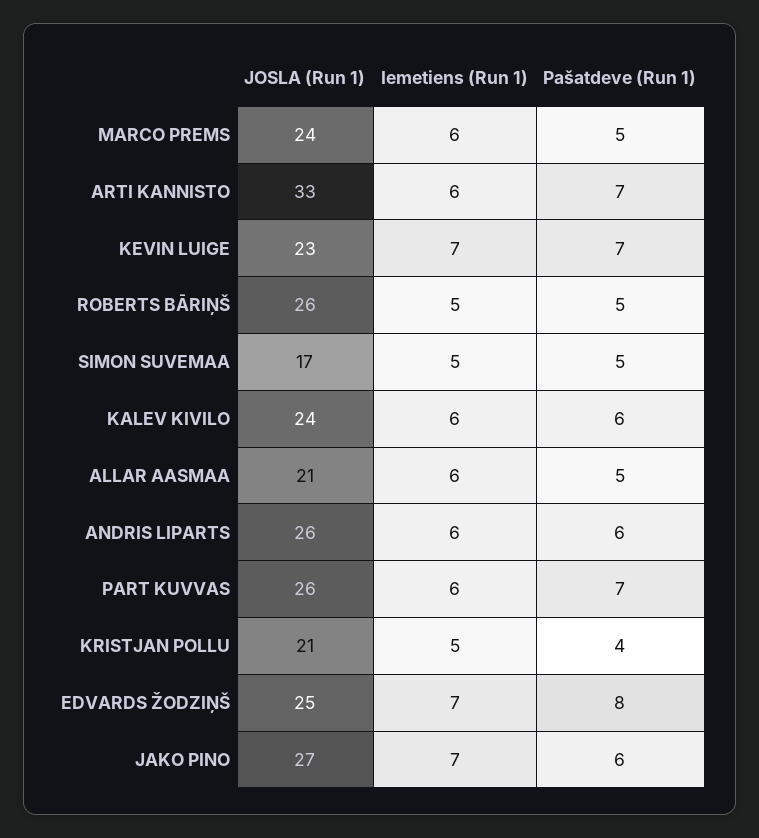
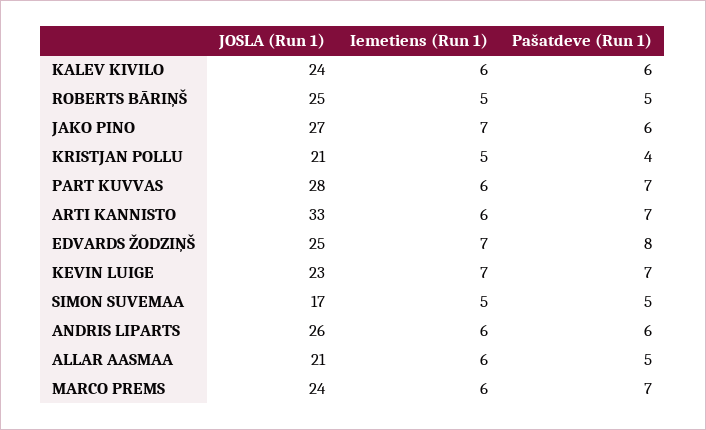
  {
    "JOSLA (Run 1)": {
      "MARCO PREMS": 24,
      "ARTI KANNISTO": 33,
      "KEVIN LUIGE": 23,
-     "ROBERTS BĀRIŅŠ": 26,
+     "ROBERTS BĀRIŅŠ": 25,
      "SIMON SUVEMAA": 17,
      "KALEV KIVILO": 24,
      "ALLAR AASMAA": 21,
      "ANDRIS LIPARTS": 26,
-     "PART KUVVAS": 26,
+     "PART KUVVAS": 28,
      "KRISTJAN POLLU": 21,
      "EDVARDS ŽODZIŅŠ": 25,
      "JAKO PINO": 27
    },
    "Iemetiens (Run 1)": {
      "MARCO PREMS": 6,
      "ARTI KANNISTO": 6,
      "KEVIN LUIGE": 7,
      "ROBERTS BĀRIŅŠ": 5,
      "SIMON SUVEMAA": 5,
      "KALEV KIVILO": 6,
      "ALLAR AASMAA": 6,
      "ANDRIS LIPARTS": 6,
      "PART KUVVAS": 6,
      "KRISTJAN POLLU": 5,
      "EDVARDS ŽODZIŅŠ": 7,
      "JAKO PINO": 7
    },
    "Pašatdeve (Run 1)": {
-     "MARCO PREMS": 5,
+     "MARCO PREMS": 7,
      "ARTI KANNISTO": 7,
      "KEVIN LUIGE": 7,
      "ROBERTS BĀRIŅŠ": 5,
      "SIMON SUVEMAA": 5,
      "KALEV KIVILO": 6,
      "ALLAR AASMAA": 5,
      "ANDRIS LIPARTS": 6,
      "PART KUVVAS": 7,
      "KRISTJAN POLLU": 4,
      "EDVARDS ŽODZIŅŠ": 8,
      "JAKO PINO": 6
    }
  }

